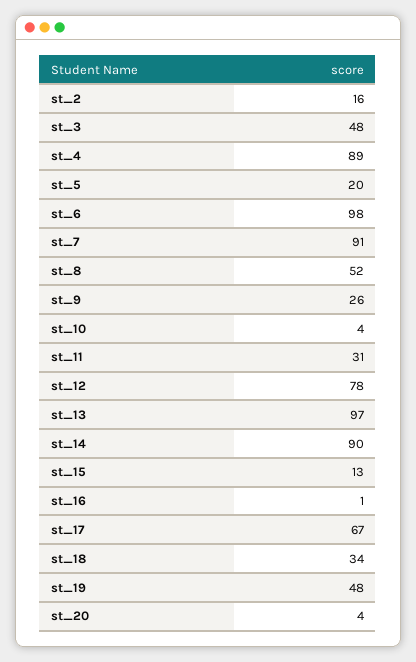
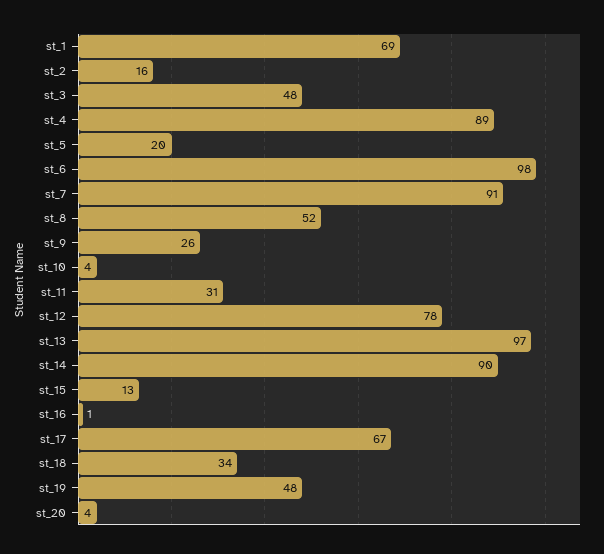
  {
    "st_2": 16,
    "st_3": 48,
    "st_4": 89,
    "st_5": 20,
    "st_6": 98,
    "st_7": 91,
    "st_8": 52,
    "st_9": 26,
    "st_10": 4,
    "st_11": 31,
    "st_12": 78,
    "st_13": 97,
    "st_14": 90,
    "st_15": 13,
    "st_16": 1,
    "st_17": 67,
    "st_18": 34,
    "st_19": 48,
-   "st_20": 4
+   "st_20": 4,
+   "st_1": 69
  }

